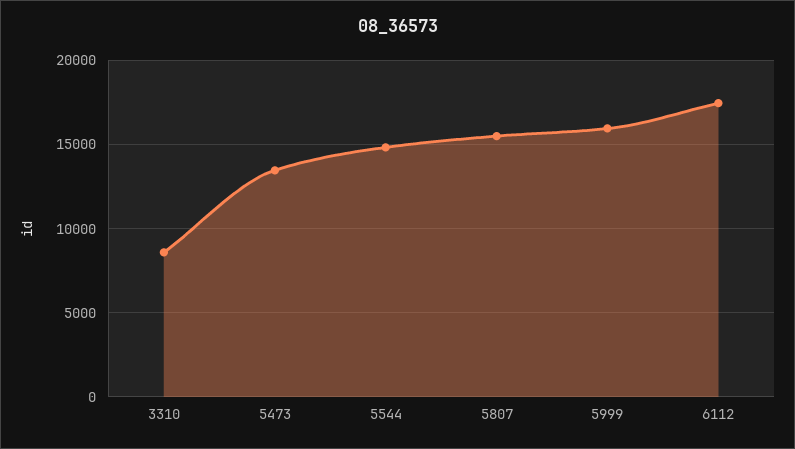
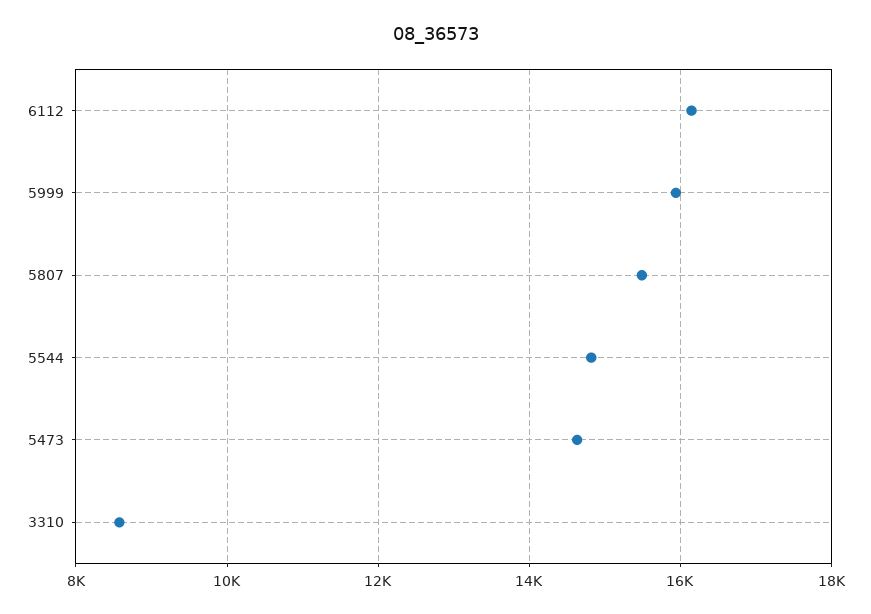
  {
    "3310": 8600,
-   "5473": 13500,
+   "5473": 14600,
    "5544": 14800,
    "5807": 15400,
    "5999": 16000,
-   "6112": 17500
+   "6112": 16200
  }

